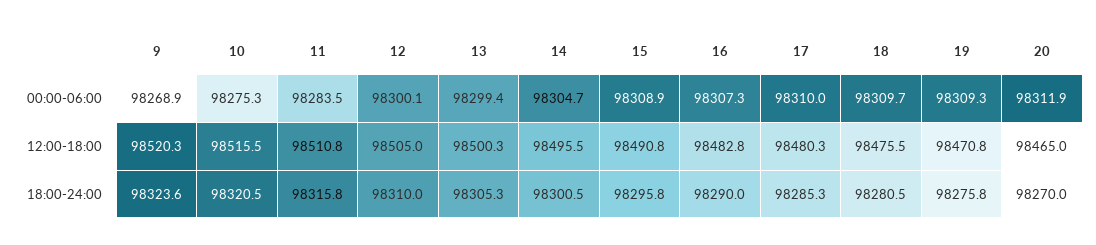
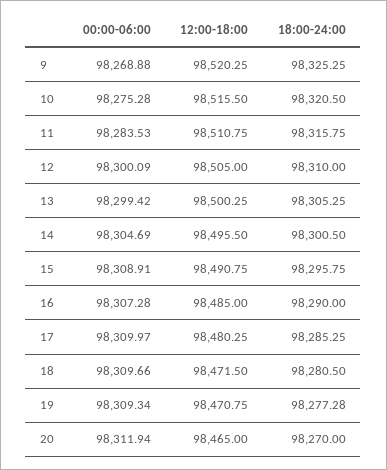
  {
    "9": {
      "00:00-06:00": 98268.88,
      "12:00-18:00": 98520.25,
-     "18:00-24:00": 98323.6
+     "18:00-24:00": 98325.25
    },
    "10": {
      "00:00-06:00": 98275.28,
      "12:00-18:00": 98515.5,
      "18:00-24:00": 98320.5
    },
    "11": {
      "00:00-06:00": 98283.53,
      "12:00-18:00": 98510.75,
      "18:00-24:00": 98315.75
    },
    "12": {
      "00:00-06:00": 98300.09,
      "12:00-18:00": 98505,
      "18:00-24:00": 98310
    },
    "13": {
      "00:00-06:00": 98299.42,
      "12:00-18:00": 98500.25,
      "18:00-24:00": 98305.25
    },
    "14": {
      "00:00-06:00": 98304.69,
      "12:00-18:00": 98495.5,
      "18:00-24:00": 98300.5
    },
    "15": {
      "00:00-06:00": 98308.91,
      "12:00-18:00": 98490.75,
      "18:00-24:00": 98295.75
    },
    "16": {
      "00:00-06:00": 98307.28,
-     "12:00-18:00": 98482.8,
+     "12:00-18:00": 98485,
      "18:00-24:00": 98290
    },
    "17": {
      "00:00-06:00": 98309.97,
      "12:00-18:00": 98480.25,
      "18:00-24:00": 98285.25
    },
    "18": {
      "00:00-06:00": 98309.66,
-     "12:00-18:00": 98475.5,
+     "12:00-18:00": 98471.5,
      "18:00-24:00": 98280.5
    },
    "19": {
      "00:00-06:00": 98309.34,
      "12:00-18:00": 98470.75,
-     "18:00-24:00": 98275.8
+     "18:00-24:00": 98277.28
    },
    "20": {
      "00:00-06:00": 98311.94,
      "12:00-18:00": 98465,
      "18:00-24:00": 98270
    }
  }

